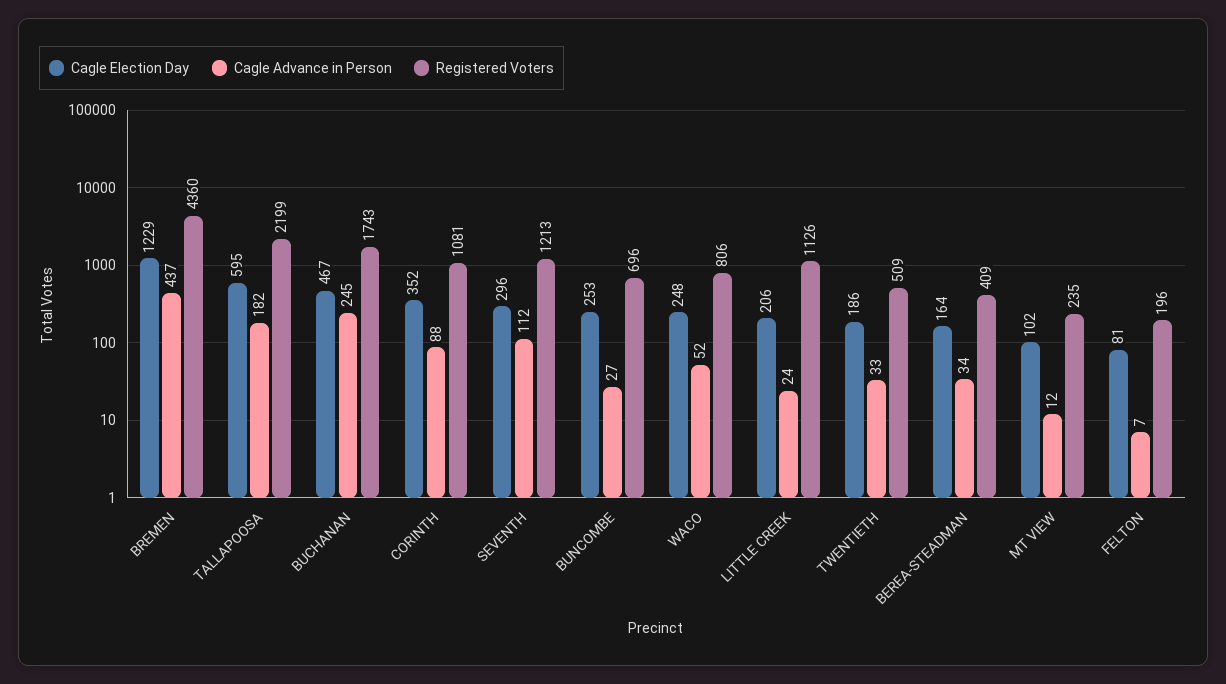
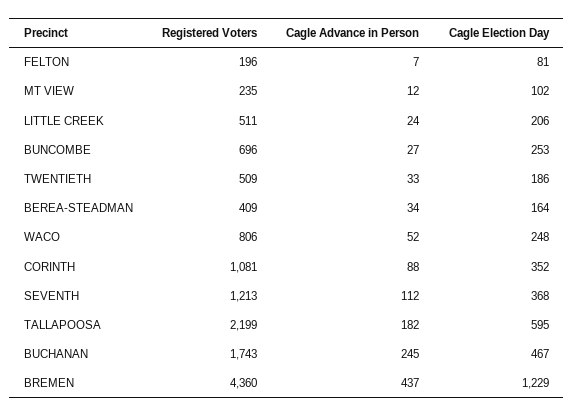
  {
    "Cagle Election Day": {
      "BREMEN": 1229,
      "TALLAPOOSA": 595,
      "BUCHANAN": 467,
      "CORINTH": 352,
-     "SEVENTH": 296,
+     "SEVENTH": 368,
      "BUNCOMBE": 253,
      "WACO": 248,
      "LITTLE CREEK": 206,
      "TWENTIETH": 186,
      "BEREA-STEADMAN": 164,
      "MT VIEW": 102,
      "FELTON": 81
    },
    "Cagle Advance in Person": {
      "BREMEN": 437,
      "TALLAPOOSA": 182,
      "BUCHANAN": 245,
      "CORINTH": 88,
      "SEVENTH": 112,
      "BUNCOMBE": 27,
      "WACO": 52,
      "LITTLE CREEK": 24,
      "TWENTIETH": 33,
      "BEREA-STEADMAN": 34,
      "MT VIEW": 12,
      "FELTON": 7
    },
    "Registered Voters": {
      "BREMEN": 4360,
      "TALLAPOOSA": 2199,
      "BUCHANAN": 1743,
      "CORINTH": 1081,
      "SEVENTH": 1213,
      "BUNCOMBE": 696,
      "WACO": 806,
-     "LITTLE CREEK": 1126,
+     "LITTLE CREEK": 511,
      "TWENTIETH": 509,
      "BEREA-STEADMAN": 409,
      "MT VIEW": 235,
      "FELTON": 196
    }
  }

